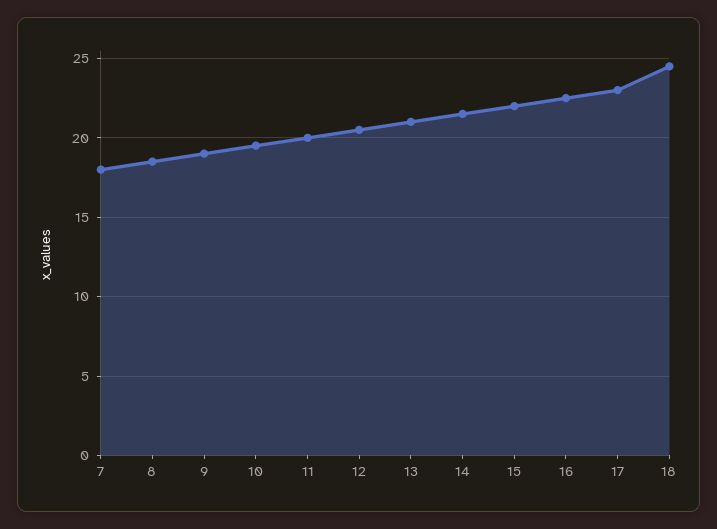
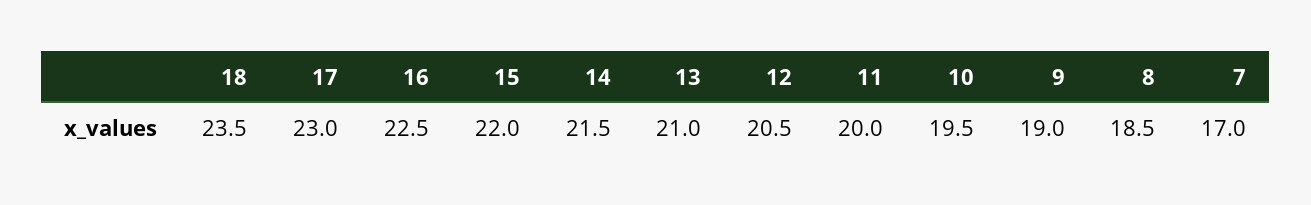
  {
-   "7": 18,
+   "7": 17,
    "8": 18.5,
    "9": 19,
    "10": 19.5,
    "11": 20,
    "12": 20.5,
    "13": 21,
    "14": 21.5,
    "15": 22,
    "16": 22.5,
    "17": 23,
-   "18": 24.5
+   "18": 23.5
  }

